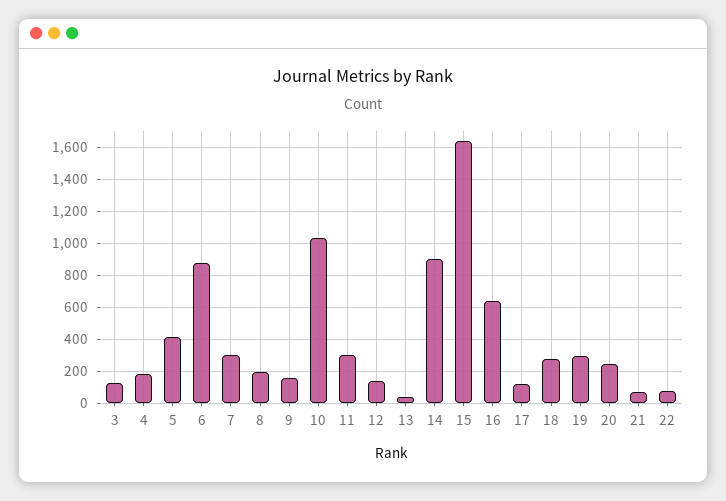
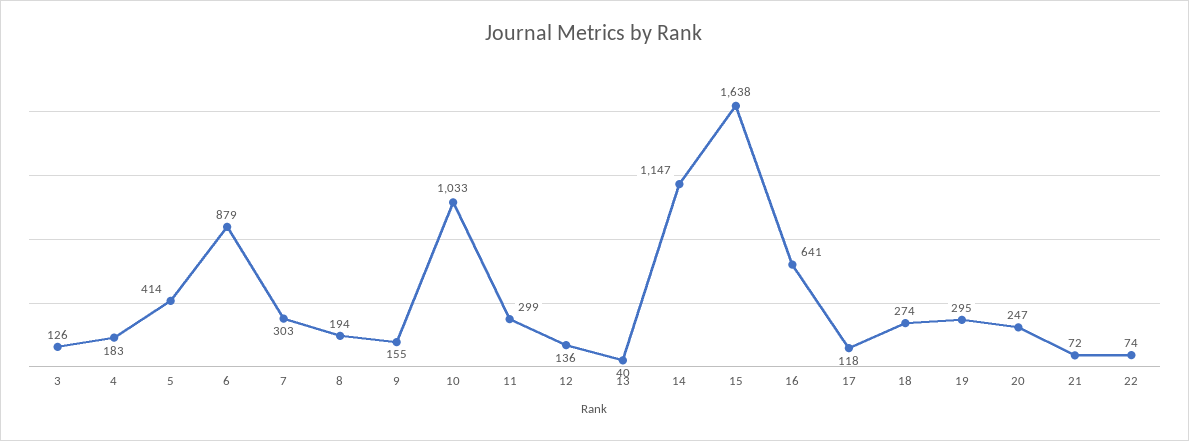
  {
    "3": 126,
    "4": 183,
    "5": 414,
    "6": 879,
    "7": 303,
    "8": 194,
    "9": 155,
    "10": 1033,
    "11": 299,
    "12": 136,
    "13": 40,
-   "14": 900,
+   "14": 1147,
    "15": 1638,
    "16": 641,
    "17": 118,
    "18": 274,
    "19": 295,
    "20": 247,
    "21": 72,
    "22": 74
  }

